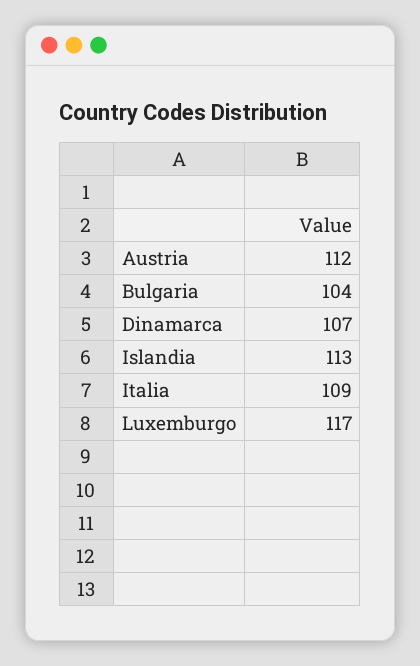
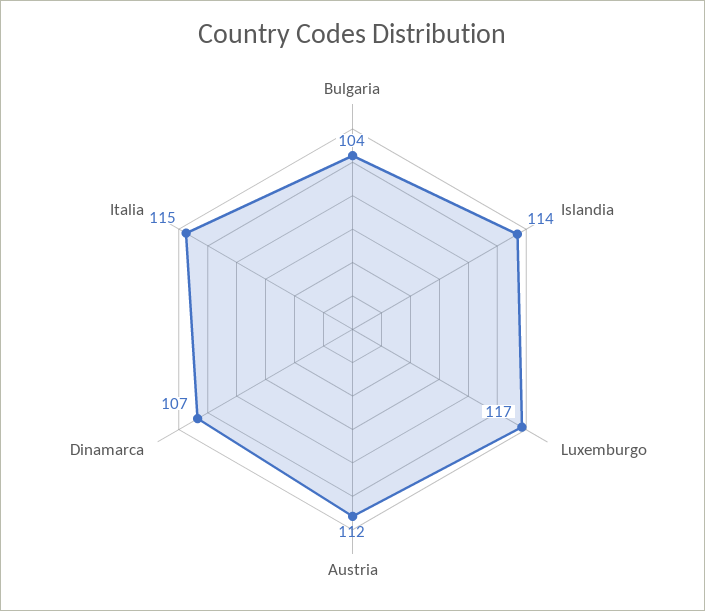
  {
    "Austria": 112,
    "Bulgaria": 104,
    "Dinamarca": 107,
-   "Islandia": 113,
+   "Islandia": 114,
-   "Italia": 109,
+   "Italia": 115,
    "Luxemburgo": 117
  }

